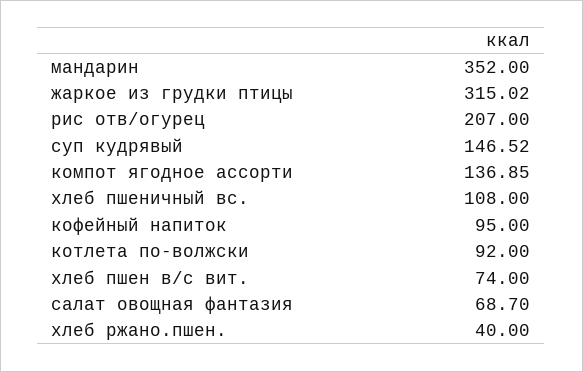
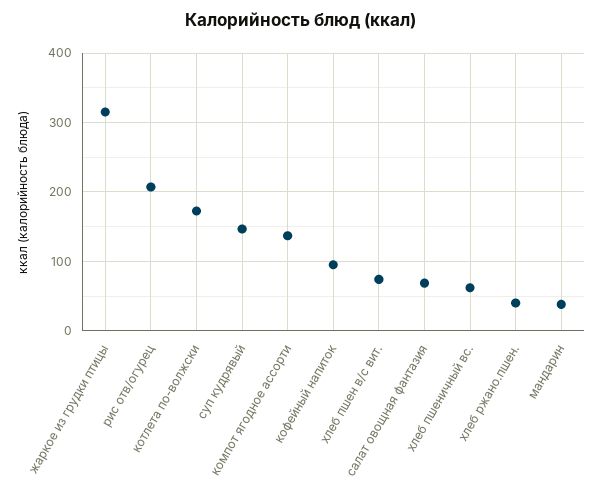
  {
-   "мандарин": 352,
+   "мандарин": 40,
    "жаркое из грудки птицы": 315.02,
    "рис отв/огурец": 207,
    "суп кудрявый": 146.52,
    "компот ягодное ассорти": 136.85,
-   "хлеб пшеничный вс.": 108,
+   "хлеб пшеничный вс.": 60,
    "кофейный напиток": 95,
-   "котлета по-волжски": 92,
+   "котлета по-волжски": 170,
    "хлеб пшен в/с вит.": 74,
    "салат овощная фантазия": 68.7,
    "хлеб ржано.пшен.": 40
  }

